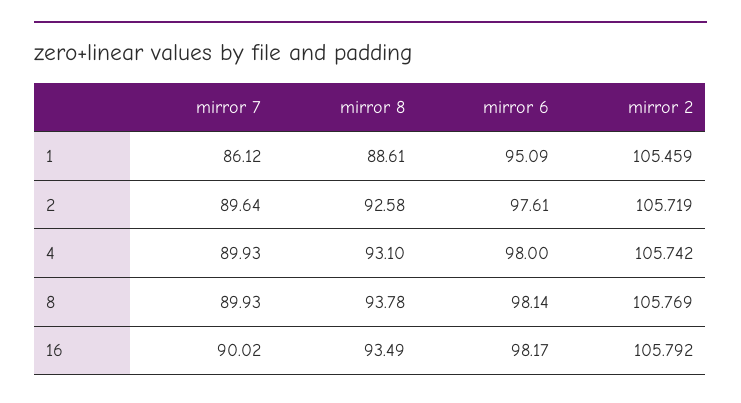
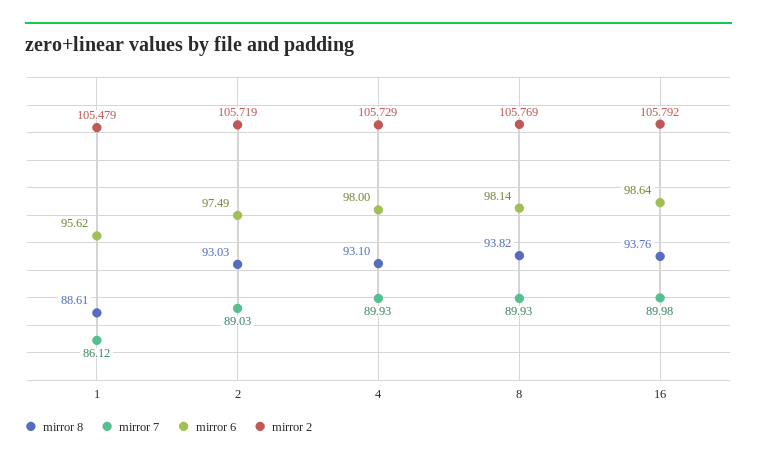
  {
    "mirror 7": {
      "1": 86.12,
-     "2": 89.64,
+     "2": 89.03,
      "4": 89.93,
      "8": 89.93,
-     "16": 90.02
+     "16": 89.98
    },
    "mirror 8": {
      "1": 88.61,
-     "2": 92.58,
+     "2": 93.03,
      "4": 93.1,
-     "8": 93.78,
+     "8": 93.82,
-     "16": 93.49
+     "16": 93.76
    },
    "mirror 6": {
-     "1": 95.09,
+     "1": 95.62,
-     "2": 97.61,
+     "2": 97.49,
      "4": 98,
      "8": 98.14,
-     "16": 98.17
+     "16": 98.64
    },
    "mirror 2": {
-     "1": 105.459,
+     "1": 105.479,
      "2": 105.719,
-     "4": 105.742,
+     "4": 105.729,
      "8": 105.769,
      "16": 105.792
    }
  }

